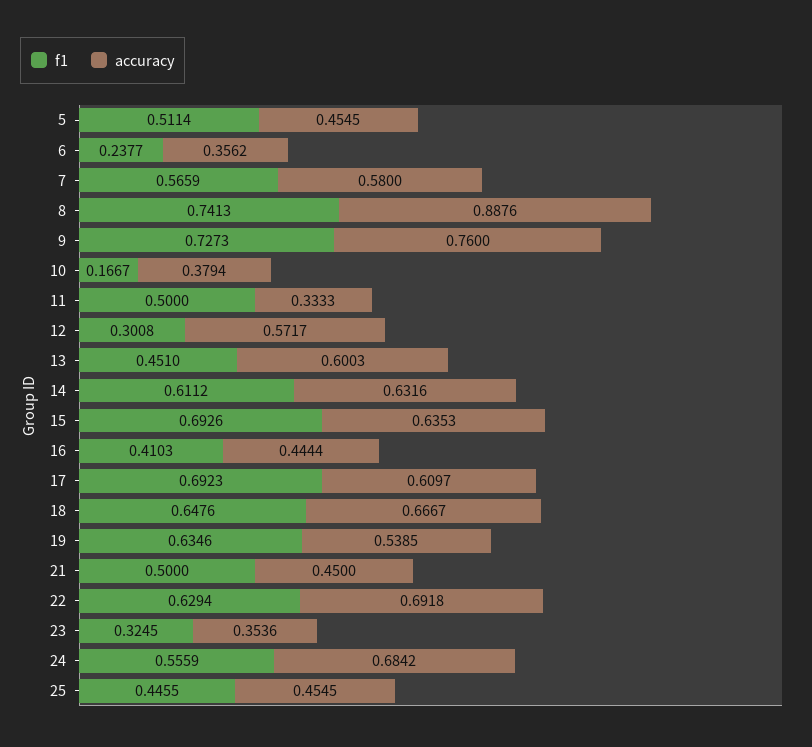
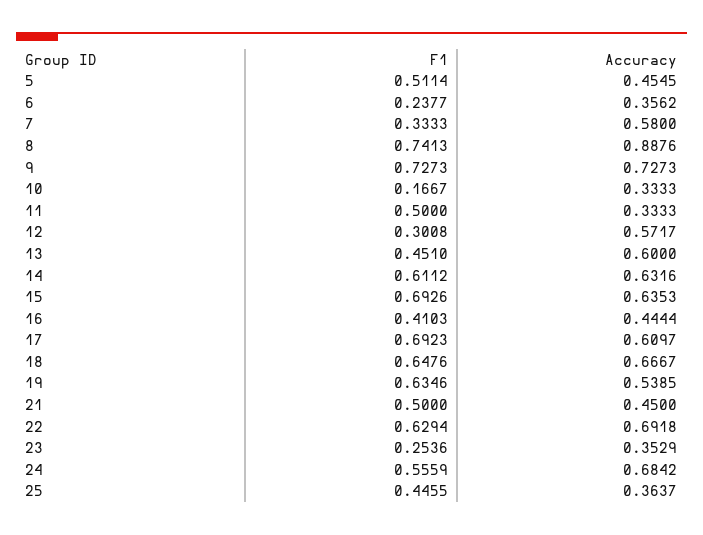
  {
    "f1": {
      "5": 0.5114,
      "6": 0.2377,
-     "7": 0.5659,
+     "7": 0.3333,
      "8": 0.7413,
      "9": 0.7273,
      "10": 0.1667,
      "11": 0.5,
      "12": 0.3008,
      "13": 0.451,
      "14": 0.6112,
      "15": 0.6926,
      "16": 0.4103,
      "17": 0.6923,
      "18": 0.6476,
      "19": 0.6346,
      "21": 0.5,
      "22": 0.6294,
-     "23": 0.3245,
+     "23": 0.2536,
      "24": 0.5559,
      "25": 0.4455
    },
    "accuracy": {
      "5": 0.4545,
      "6": 0.3562,
      "7": 0.58,
      "8": 0.8876,
-     "9": 0.76,
+     "9": 0.7273,
-     "10": 0.3794,
+     "10": 0.3333,
      "11": 0.3333,
      "12": 0.5717,
-     "13": 0.6003,
+     "13": 0.6,
      "14": 0.6316,
      "15": 0.6353,
      "16": 0.4444,
      "17": 0.6097,
      "18": 0.6667,
      "19": 0.5385,
      "21": 0.45,
      "22": 0.6918,
-     "23": 0.3536,
+     "23": 0.3529,
      "24": 0.6842,
-     "25": 0.4545
+     "25": 0.3637
    }
  }

